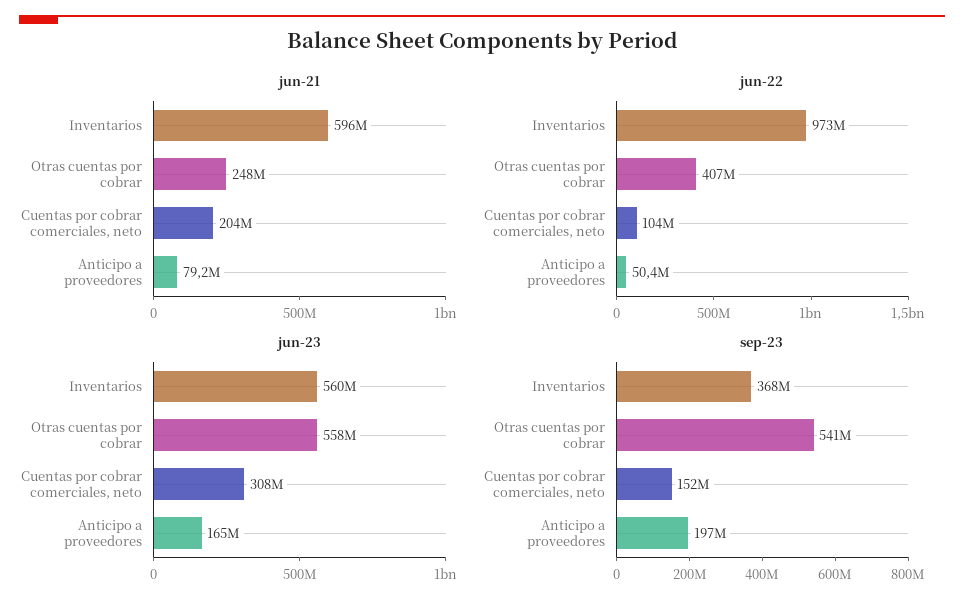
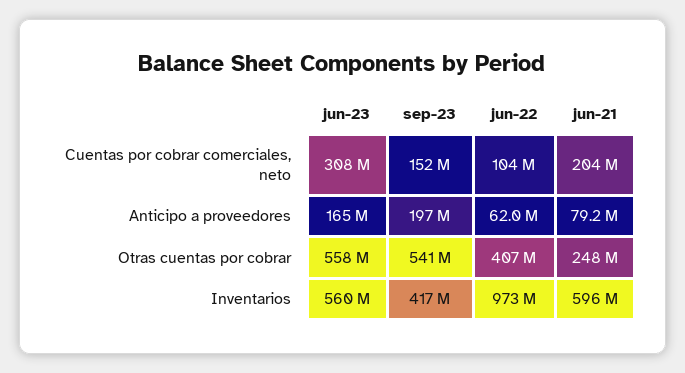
  {
    "jun-21": {
      "Inventarios": 596000000,
      "Otras cuentas por cobrar": 248000000,
      "Cuentas por cobrar comerciales, neto": 204000000,
      "Anticipo a proveedores": 79200000
    },
    "jun-22": {
      "Inventarios": 973000000,
      "Otras cuentas por cobrar": 407000000,
      "Cuentas por cobrar comerciales, neto": 104000000,
-     "Anticipo a proveedores": 50400000
+     "Anticipo a proveedores": 62000000
    },
    "jun-23": {
      "Inventarios": 560000000,
      "Otras cuentas por cobrar": 558000000,
      "Cuentas por cobrar comerciales, neto": 308000000,
      "Anticipo a proveedores": 165000000
    },
    "sep-23": {
-     "Inventarios": 368000000,
+     "Inventarios": 417000000,
      "Otras cuentas por cobrar": 541000000,
      "Cuentas por cobrar comerciales, neto": 152000000,
      "Anticipo a proveedores": 197000000
    }
  }

